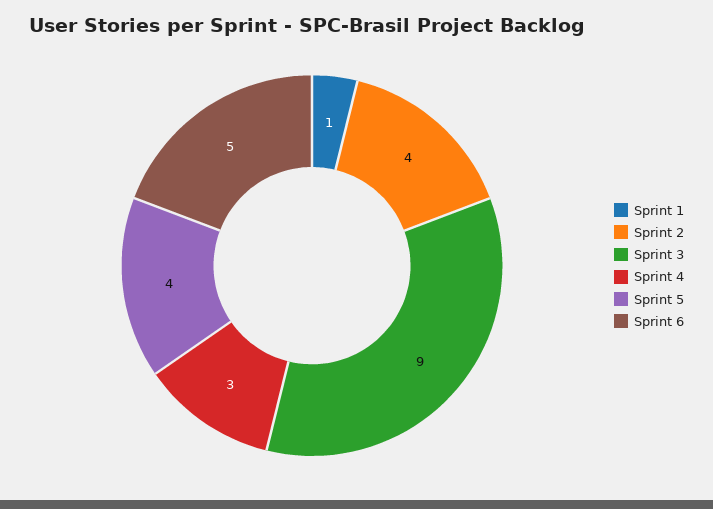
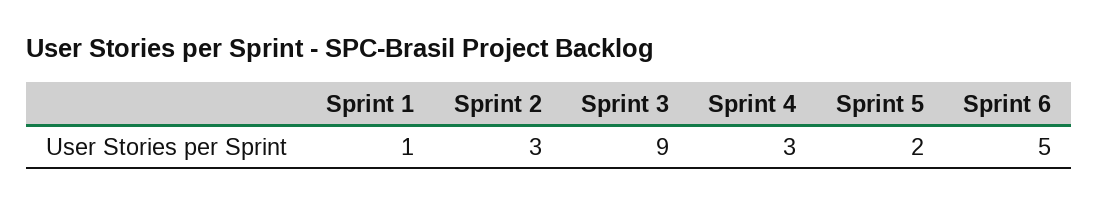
  {
    "Sprint 1": 1,
-   "Sprint 2": 4,
+   "Sprint 2": 3,
    "Sprint 3": 9,
    "Sprint 4": 3,
-   "Sprint 5": 4,
+   "Sprint 5": 2,
    "Sprint 6": 5
  }

